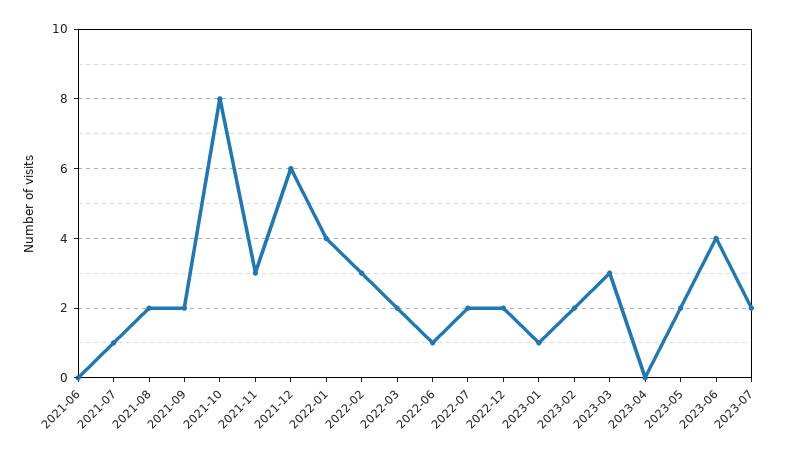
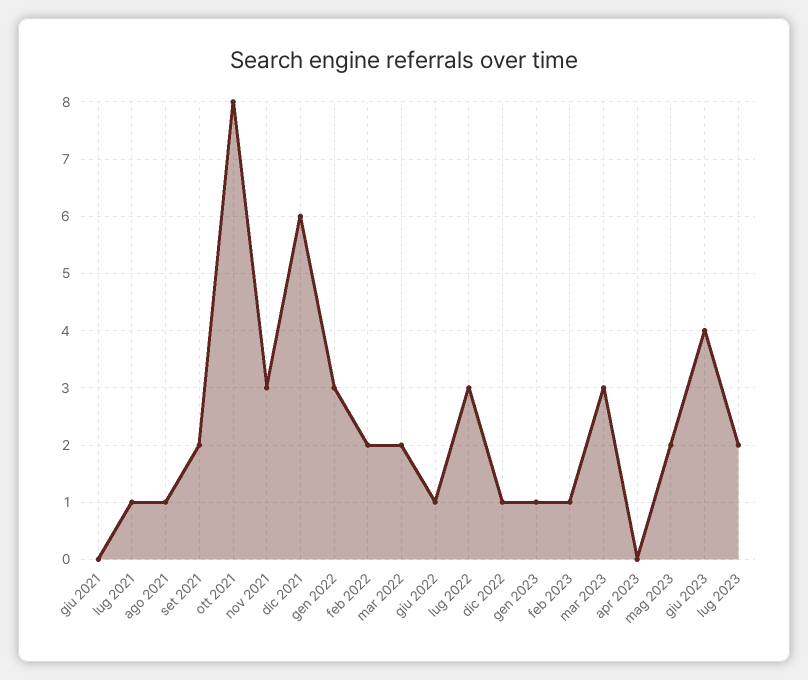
  {
    "2021-06": 0,
    "2021-07": 1,
-   "2021-08": 2,
+   "2021-08": 1,
    "2021-09": 2,
    "2021-10": 8,
    "2021-11": 3,
    "2021-12": 6,
-   "2022-01": 4,
+   "2022-01": 3,
-   "2022-02": 3,
+   "2022-02": 2,
    "2022-03": 2,
    "2022-06": 1,
-   "2022-07": 2,
+   "2022-07": 3,
-   "2022-12": 2,
+   "2022-12": 1,
    "2023-01": 1,
-   "2023-02": 2,
+   "2023-02": 1,
    "2023-03": 3,
    "2023-04": 0,
    "2023-05": 2,
    "2023-06": 4,
    "2023-07": 2
  }

